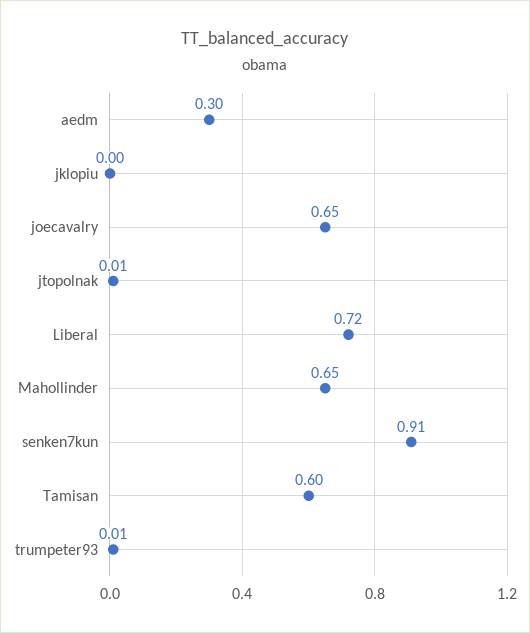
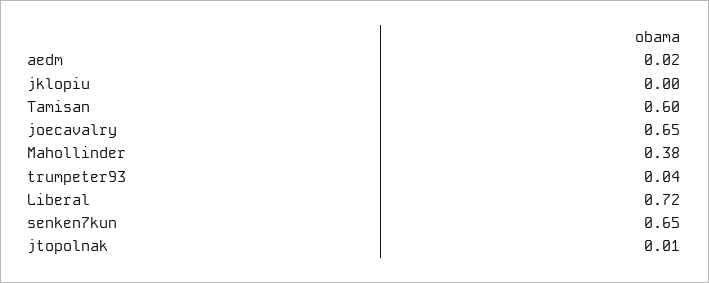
  {
-   "aedm": 0.3,
+   "aedm": 0.02,
    "jklopiu": 0,
    "joecavalry": 0.65,
    "jtopolnak": 0.01,
    "Liberal": 0.72,
-   "Mahollinder": 0.65,
+   "Mahollinder": 0.38,
-   "senken7kun": 0.91,
+   "senken7kun": 0.65,
    "Tamisan": 0.6,
-   "trumpeter93": 0.01
+   "trumpeter93": 0.04
  }

